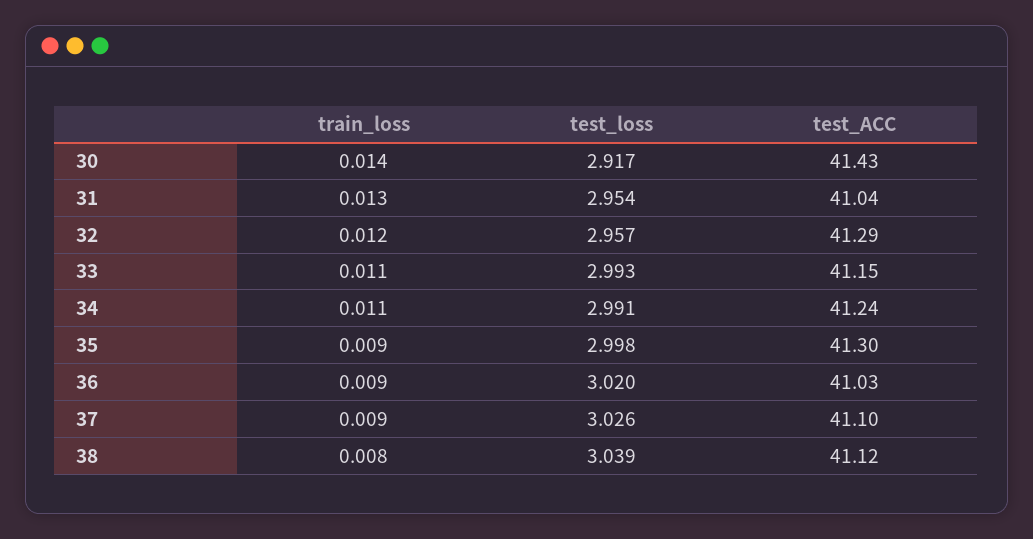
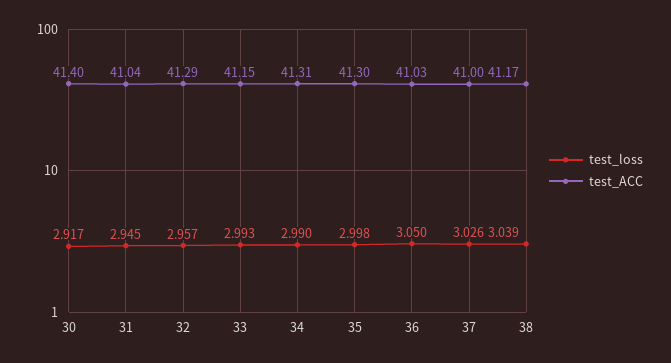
  {
-   "train_loss": {
-     "30": 0.014,
-     "31": 0.013,
-     "32": 0.012,
-     "33": 0.011,
-     "34": 0.011,
-     "35": 0.009,
-     "36": 0.009,
-     "37": 0.009,
-     "38": 0.008
-   },
    "test_loss": {
      "30": 2.917,
-     "31": 2.954,
+     "31": 2.945,
      "32": 2.957,
      "33": 2.993,
-     "34": 2.991,
+     "34": 2.99,
      "35": 2.998,
-     "36": 3.02,
+     "36": 3.05,
      "37": 3.026,
      "38": 3.039
    },
    "test_ACC": {
-     "30": 41.43,
+     "30": 41.4,
      "31": 41.04,
      "32": 41.29,
      "33": 41.15,
-     "34": 41.24,
+     "34": 41.31,
      "35": 41.3,
      "36": 41.03,
-     "37": 41.1,
+     "37": 41,
-     "38": 41.12
+     "38": 41.17
    }
  }

